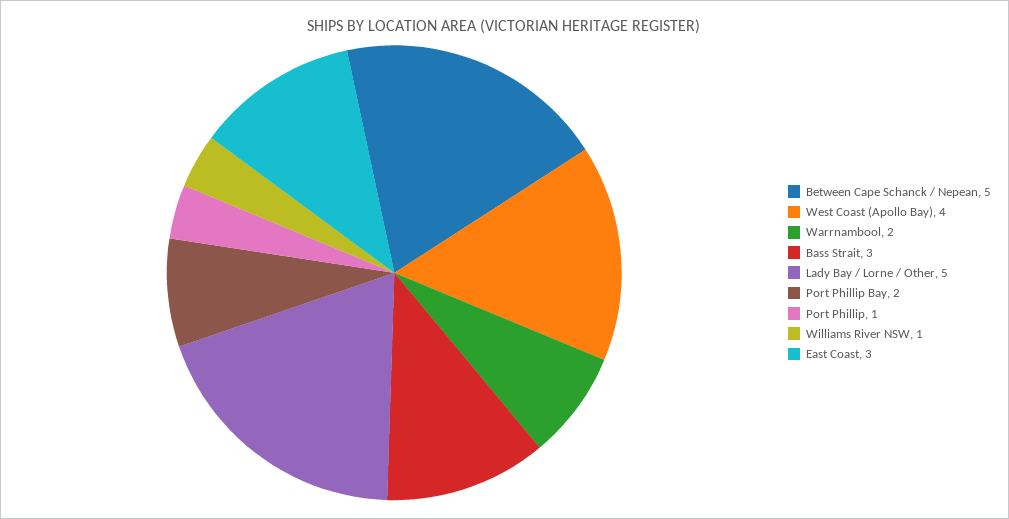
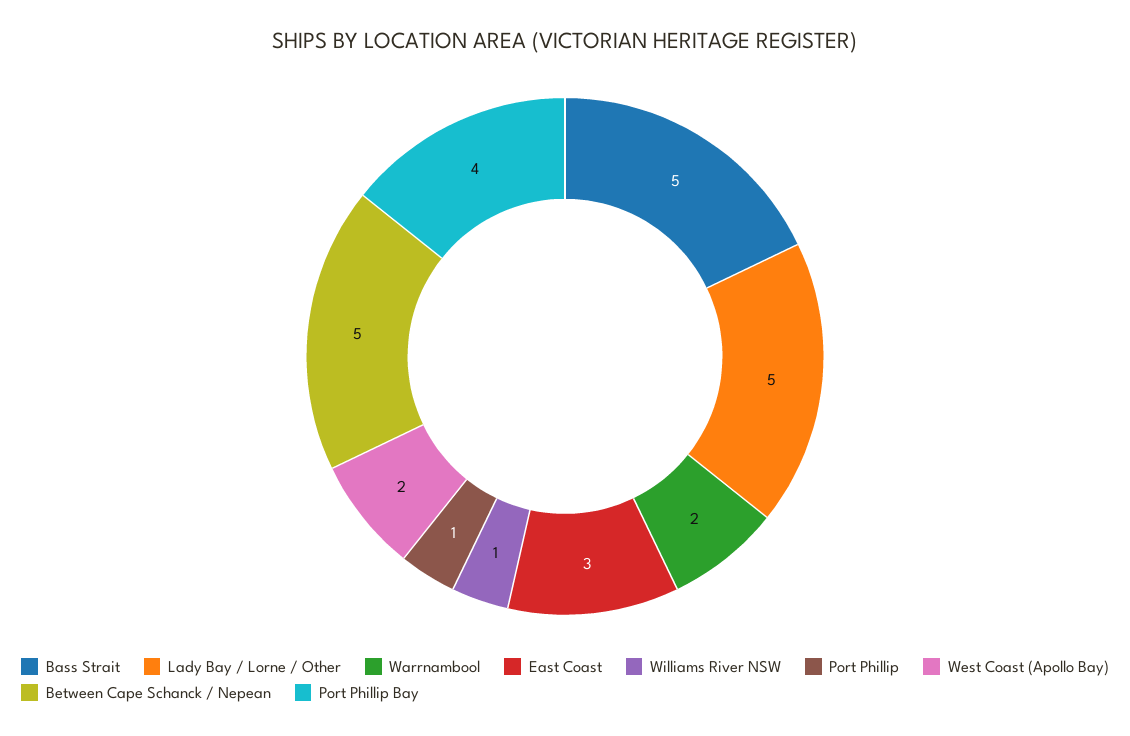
  {
    "Between Cape Schanck / Nepean": 5,
-   "West Coast (Apollo Bay)": 4,
+   "West Coast (Apollo Bay)": 2,
    "Warrnambool": 2,
-   "Bass Strait": 3,
+   "Bass Strait": 5,
    "Lady Bay / Lorne / Other": 5,
-   "Port Phillip Bay": 2,
+   "Port Phillip Bay": 4,
    "Port Phillip": 1,
    "Williams River NSW": 1,
    "East Coast": 3
  }

